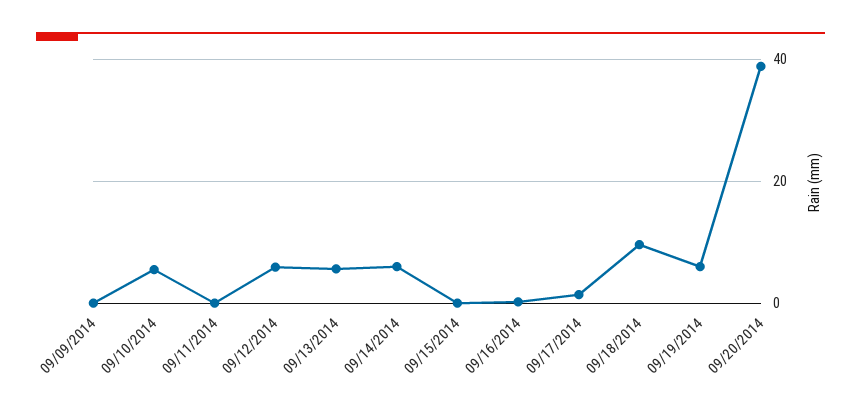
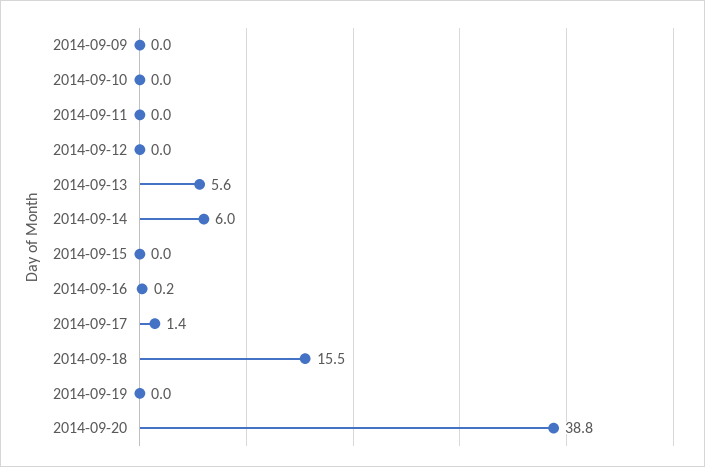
  {
    "09/09/2014": 0,
-   "09/10/2014": 6,
+   "09/10/2014": 0,
    "09/11/2014": 0,
-   "09/12/2014": 6,
+   "09/12/2014": 0,
    "09/13/2014": 5.6,
    "09/14/2014": 6,
    "09/15/2014": 0,
    "09/16/2014": 0.2,
    "09/17/2014": 1.4,
-   "09/18/2014": 10,
+   "09/18/2014": 15.5,
-   "09/19/2014": 6,
+   "09/19/2014": 0,
    "09/20/2014": 38.8
  }

